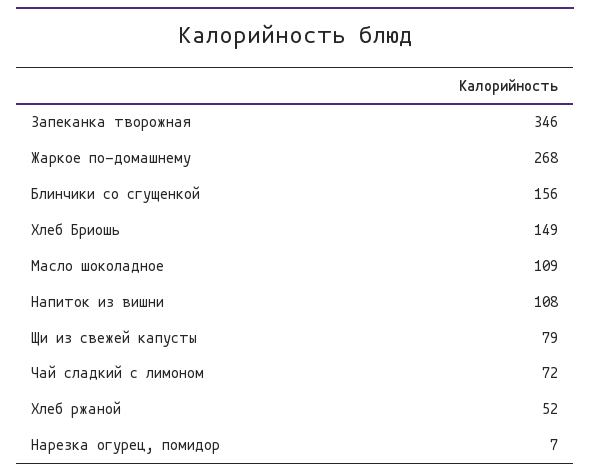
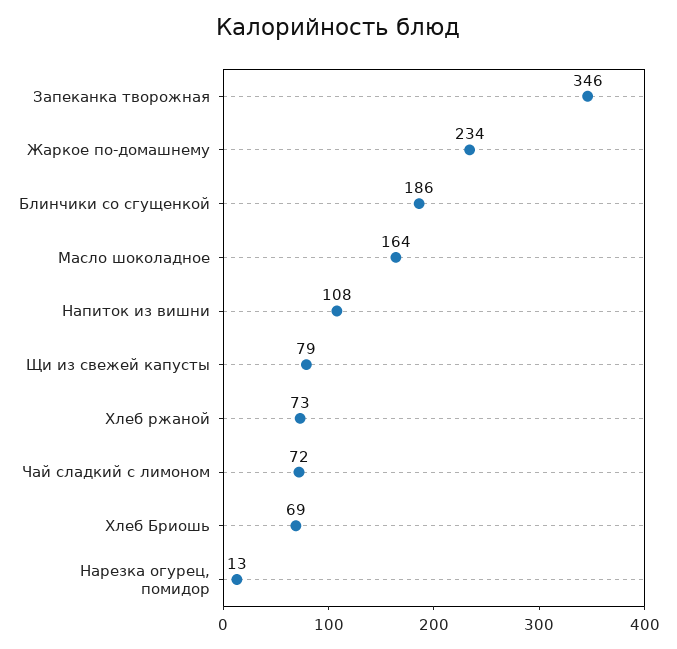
  {
    "Запеканка творожная": 346,
-   "Жаркое по-домашнему": 268,
+   "Жаркое по-домашнему": 234,
-   "Блинчики со сгущенкой": 156,
+   "Блинчики со сгущенкой": 186,
-   "Хлеб Бриошь": 149,
+   "Хлеб Бриошь": 69,
-   "Масло шоколадное": 109,
+   "Масло шоколадное": 164,
    "Напиток из вишни": 108,
    "Щи из свежей капусты": 79,
    "Чай сладкий с лимоном": 72,
-   "Хлеб ржаной": 52,
+   "Хлеб ржаной": 73,
-   "Нарезка огурец, помидор": 7
+   "Нарезка огурец, помидор": 13
  }

